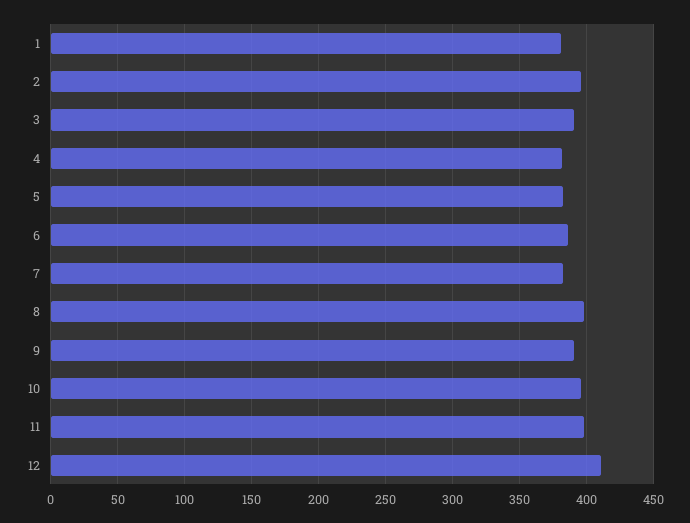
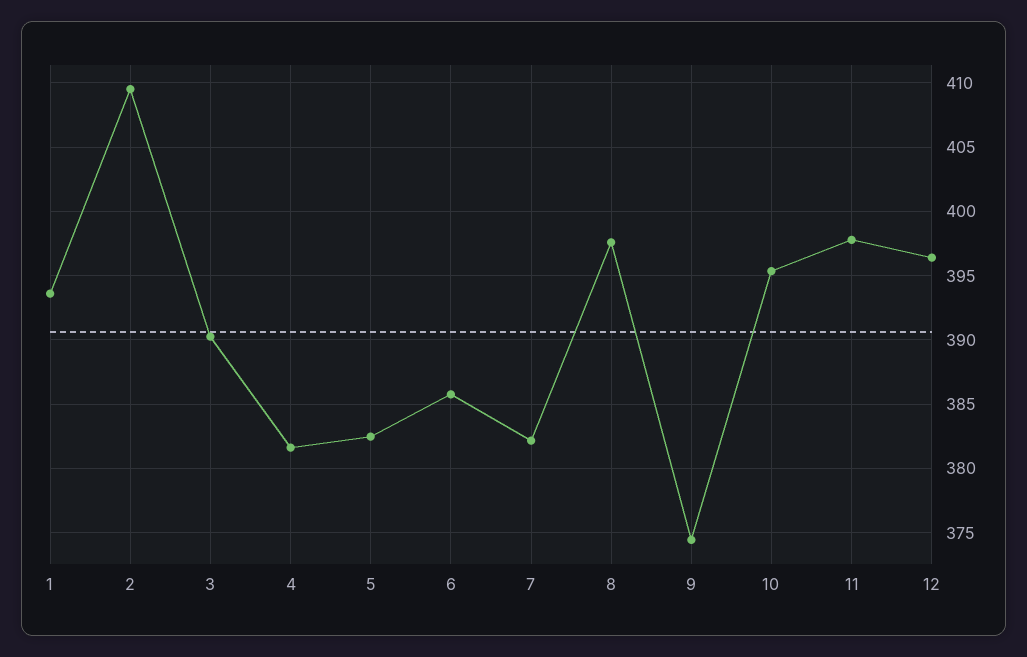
  {
-   "1": 380,
+   "1": 393.5,
-   "2": 395,
+   "2": 409.5,
    "3": 390.5,
    "4": 381.5,
    "5": 382.5,
    "6": 386,
    "7": 382,
    "8": 397.5,
-   "9": 390,
+   "9": 374.5,
    "10": 395.5,
    "11": 398,
-   "12": 410
+   "12": 396.5
  }

